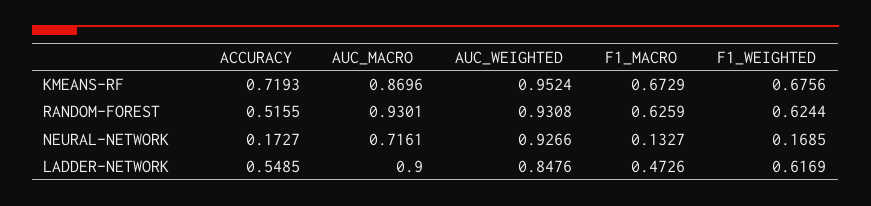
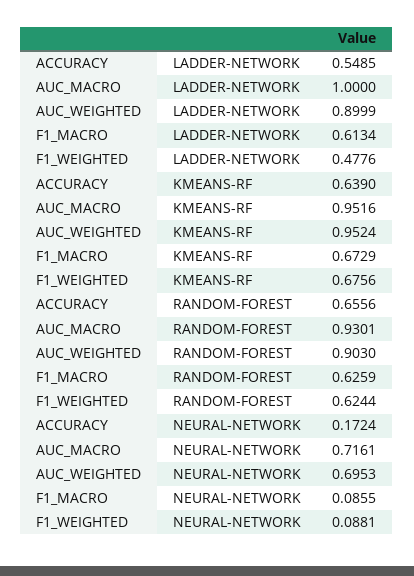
  {
    "ACCURACY": {
-     "KMEANS-RF": 0.7193,
+     "KMEANS-RF": 0.639,
-     "RANDOM-FOREST": 0.5155,
+     "RANDOM-FOREST": 0.6556,
-     "NEURAL-NETWORK": 0.1727,
+     "NEURAL-NETWORK": 0.1724,
      "LADDER-NETWORK": 0.5485
    },
    "AUC_MACRO": {
-     "KMEANS-RF": 0.8696,
+     "KMEANS-RF": 0.9516,
      "RANDOM-FOREST": 0.9301,
      "NEURAL-NETWORK": 0.7161,
-     "LADDER-NETWORK": 0.9
+     "LADDER-NETWORK": 1
    },
    "AUC_WEIGHTED": {
      "KMEANS-RF": 0.9524,
-     "RANDOM-FOREST": 0.9308,
+     "RANDOM-FOREST": 0.903,
-     "NEURAL-NETWORK": 0.9266,
+     "NEURAL-NETWORK": 0.6953,
-     "LADDER-NETWORK": 0.8476
+     "LADDER-NETWORK": 0.8999
    },
    "F1_MACRO": {
      "KMEANS-RF": 0.6729,
      "RANDOM-FOREST": 0.6259,
-     "NEURAL-NETWORK": 0.1327,
+     "NEURAL-NETWORK": 0.0855,
-     "LADDER-NETWORK": 0.4726
+     "LADDER-NETWORK": 0.6134
    },
    "F1_WEIGHTED": {
      "KMEANS-RF": 0.6756,
      "RANDOM-FOREST": 0.6244,
-     "NEURAL-NETWORK": 0.1685,
+     "NEURAL-NETWORK": 0.0881,
-     "LADDER-NETWORK": 0.6169
+     "LADDER-NETWORK": 0.4776
    }
  }

